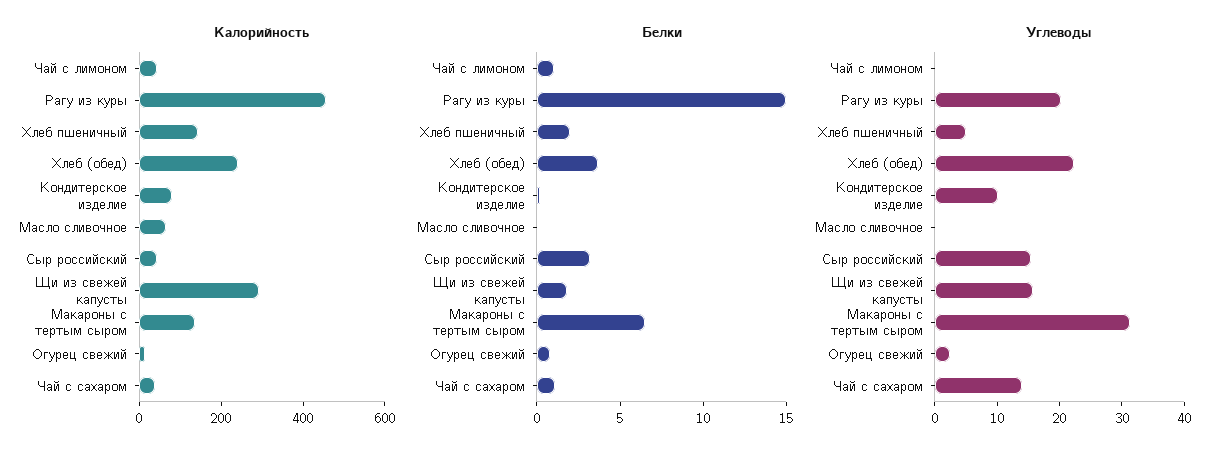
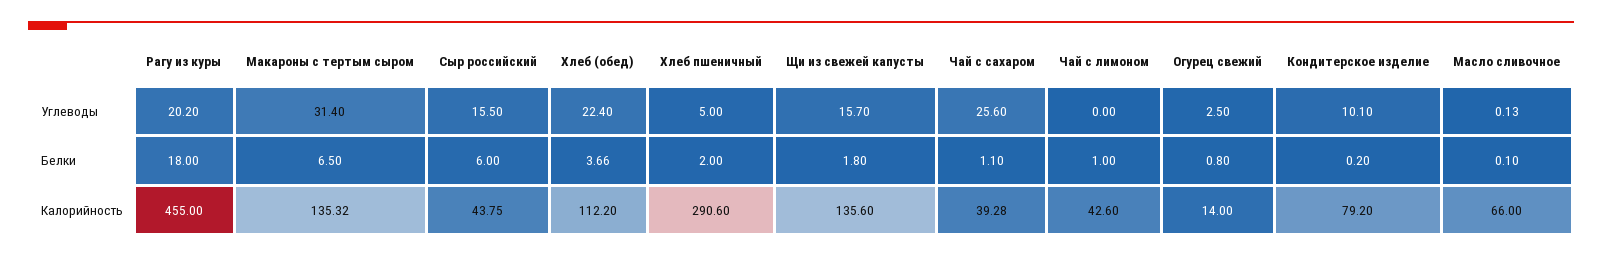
  {
    "Калорийность": {
      "Чай с лимоном": 42.6,
      "Рагу из куры": 455,
-     "Хлеб пшеничный": 150,
+     "Хлеб пшеничный": 290.6,
-     "Хлеб (обед)": 250,
+     "Хлеб (обед)": 112.2,
      "Кондитерское изделие": 79.2,
      "Масло сливочное": 66,
      "Сыр российский": 43.75,
-     "Щи из свежей капусты": 300,
+     "Щи из свежей капусты": 135.6,
      "Макароны с тертым сыром": 135.32,
      "Огурец свежий": 14,
      "Чай с сахаром": 39.28
    },
    "Белки": {
      "Чай с лимоном": 1,
-     "Рагу из куры": 15,
+     "Рагу из куры": 18,
      "Хлеб пшеничный": 2,
      "Хлеб (обед)": 3.66,
      "Кондитерское изделие": 0.2,
      "Масло сливочное": 0.1,
-     "Сыр российский": 3,
+     "Сыр российский": 6,
      "Щи из свежей капусты": 1.8,
      "Макароны с тертым сыром": 6.5,
      "Огурец свежий": 0.8,
      "Чай с сахаром": 1.1
    },
    "Углеводы": {
      "Чай с лимоном": 0,
      "Рагу из куры": 20.2,
      "Хлеб пшеничный": 5,
      "Хлеб (обед)": 22.4,
      "Кондитерское изделие": 10.1,
      "Масло сливочное": 0.13,
      "Сыр российский": 15.5,
      "Щи из свежей капусты": 15.7,
      "Макароны с тертым сыром": 31.4,
      "Огурец свежий": 2.5,
-     "Чай с сахаром": 14
+     "Чай с сахаром": 25.6
    }
  }

